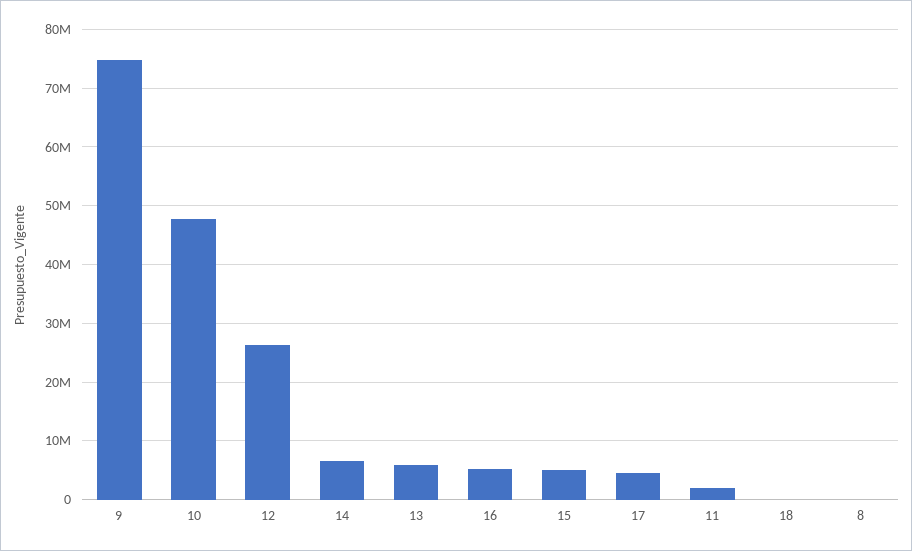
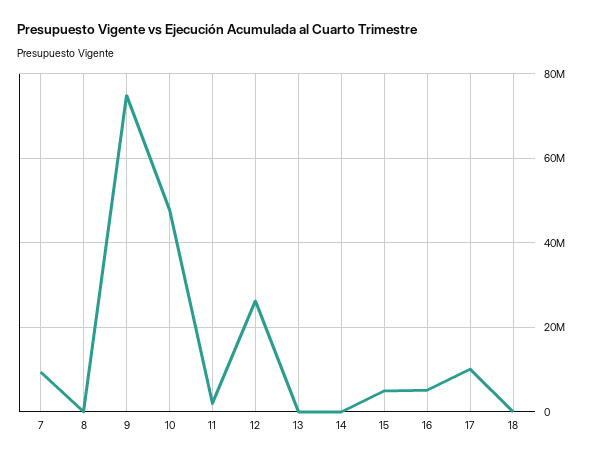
  {
    "9": 74000000,
    "10": 48000000,
    "12": 26000000,
-   "14": 6000000,
+   "14": 0,
-   "13": 6000000,
+   "13": 0,
    "16": 6000000,
    "15": 6000000,
-   "17": 4000000,
+   "17": 10000000,
    "11": 2000000,
    "18": 0,
-   "8": 0
+   "8": 0,
+   "7": 10000000
  }

